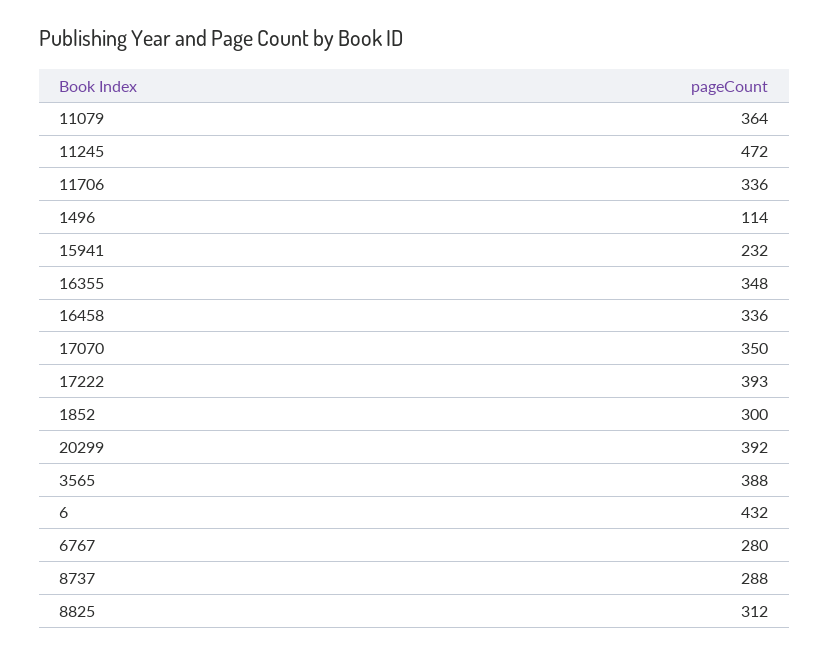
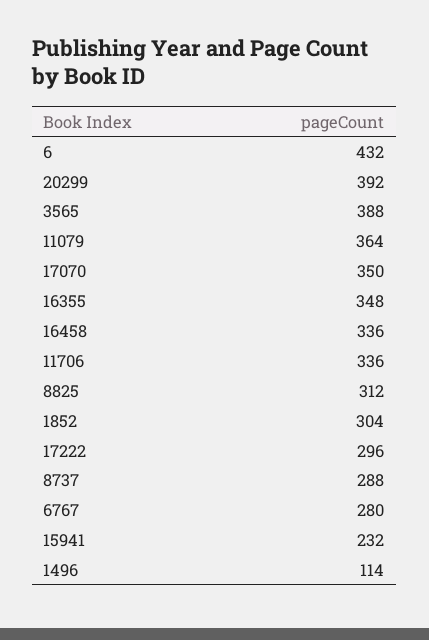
  {
    "11079": 364,
-   "11245": 472,
    "11706": 336,
    "1496": 114,
    "15941": 232,
    "16355": 348,
    "16458": 336,
    "17070": 350,
-   "17222": 393,
+   "17222": 296,
-   "1852": 300,
+   "1852": 304,
    "20299": 392,
    "3565": 388,
    "6": 432,
    "6767": 280,
    "8737": 288,
    "8825": 312
  }

